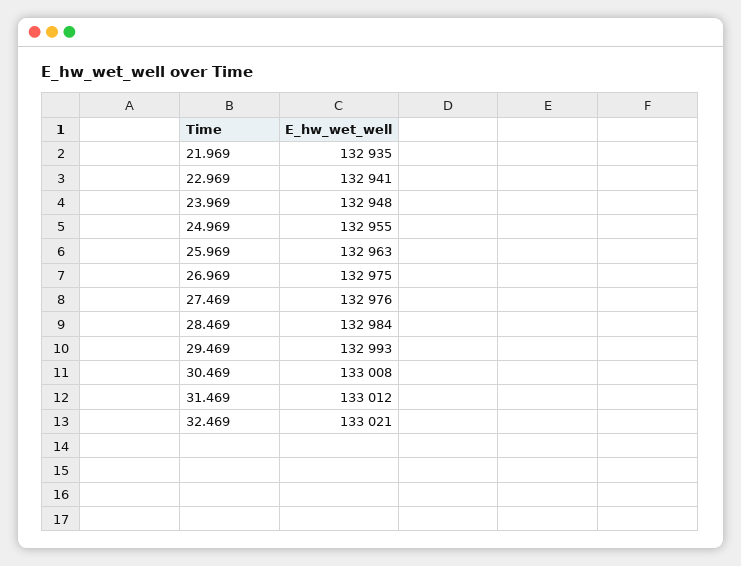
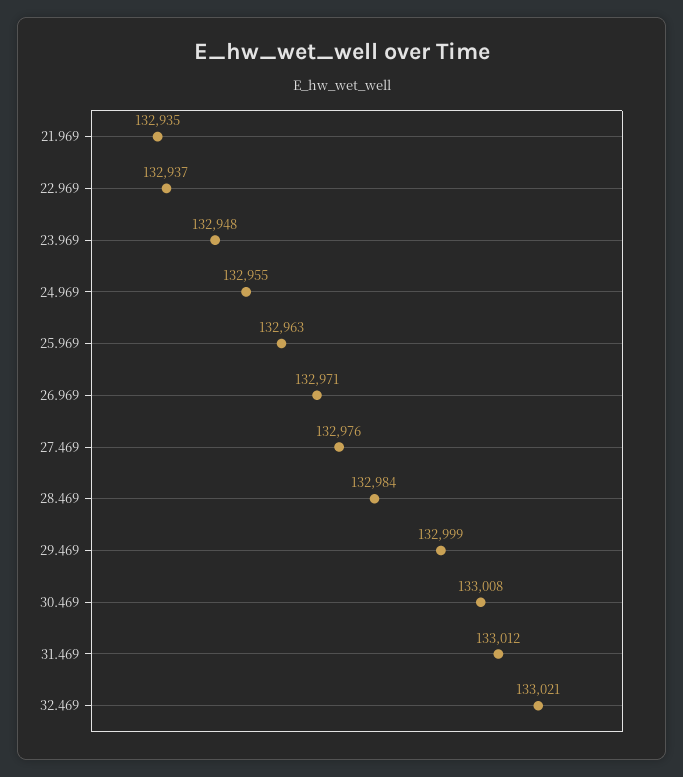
  {
    "21.969": 132935,
-   "22.969": 132941,
+   "22.969": 132937,
    "23.969": 132948,
    "24.969": 132955,
    "25.969": 132963,
-   "26.969": 132975,
+   "26.969": 132971,
    "27.469": 132976,
    "28.469": 132984,
-   "29.469": 132993,
+   "29.469": 132999,
    "30.469": 133008,
    "31.469": 133012,
    "32.469": 133021
  }

